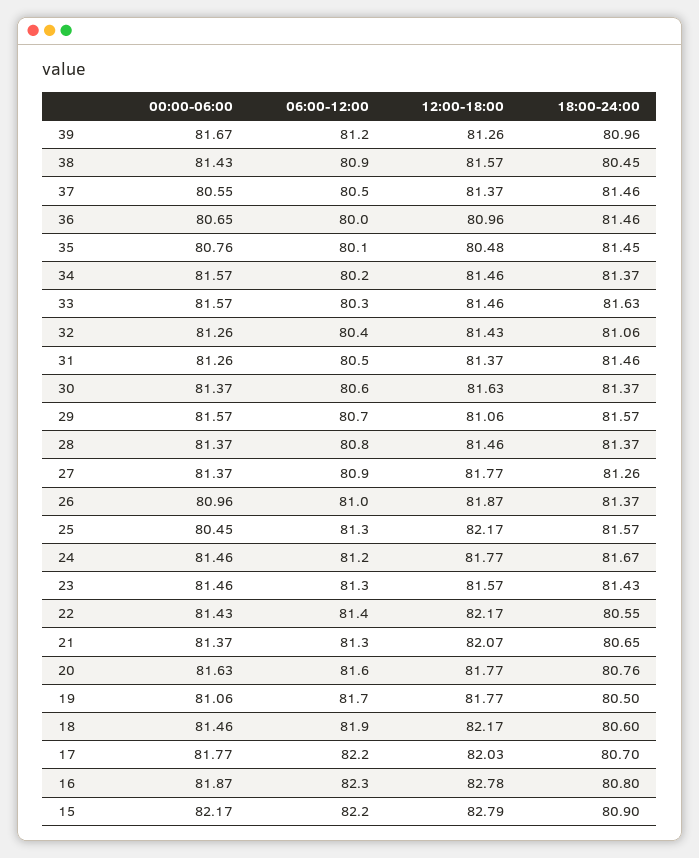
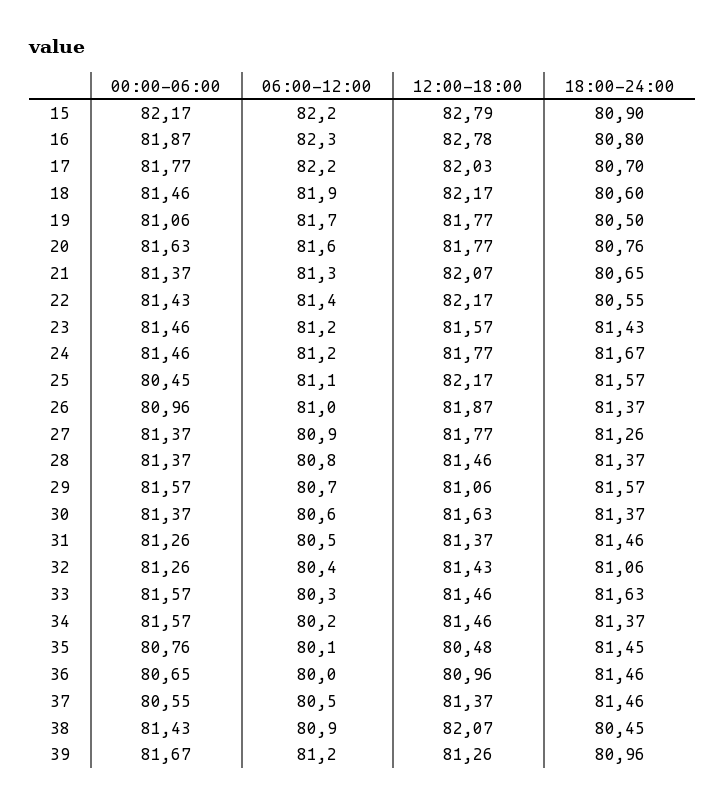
  {
    "00:00-06:00": {
      "39": 81.67,
      "38": 81.43,
      "37": 80.55,
      "36": 80.65,
      "35": 80.76,
      "34": 81.57,
      "33": 81.57,
      "32": 81.26,
      "31": 81.26,
      "30": 81.37,
      "29": 81.57,
      "28": 81.37,
      "27": 81.37,
      "26": 80.96,
      "25": 80.45,
      "24": 81.46,
      "23": 81.46,
      "22": 81.43,
      "21": 81.37,
      "20": 81.63,
      "19": 81.06,
      "18": 81.46,
      "17": 81.77,
      "16": 81.87,
      "15": 82.17
    },
    "06:00-12:00": {
      "39": 81.2,
      "38": 80.9,
      "37": 80.5,
      "36": 80,
      "35": 80.1,
      "34": 80.2,
      "33": 80.3,
      "32": 80.4,
      "31": 80.5,
      "30": 80.6,
      "29": 80.7,
      "28": 80.8,
      "27": 80.9,
      "26": 81,
-     "25": 81.3,
+     "25": 81.1,
      "24": 81.2,
-     "23": 81.3,
+     "23": 81.2,
      "22": 81.4,
      "21": 81.3,
      "20": 81.6,
      "19": 81.7,
      "18": 81.9,
      "17": 82.2,
      "16": 82.3,
      "15": 82.2
    },
    "12:00-18:00": {
      "39": 81.26,
-     "38": 81.57,
+     "38": 82.07,
      "37": 81.37,
      "36": 80.96,
      "35": 80.48,
      "34": 81.46,
      "33": 81.46,
      "32": 81.43,
      "31": 81.37,
      "30": 81.63,
      "29": 81.06,
      "28": 81.46,
      "27": 81.77,
      "26": 81.87,
      "25": 82.17,
      "24": 81.77,
      "23": 81.57,
      "22": 82.17,
      "21": 82.07,
      "20": 81.77,
      "19": 81.77,
      "18": 82.17,
      "17": 82.03,
      "16": 82.78,
      "15": 82.79
    },
    "18:00-24:00": {
      "39": 80.96,
      "38": 80.45,
      "37": 81.46,
      "36": 81.46,
      "35": 81.45,
      "34": 81.37,
      "33": 81.63,
      "32": 81.06,
      "31": 81.46,
      "30": 81.37,
      "29": 81.57,
      "28": 81.37,
      "27": 81.26,
      "26": 81.37,
      "25": 81.57,
      "24": 81.67,
      "23": 81.43,
      "22": 80.55,
      "21": 80.65,
      "20": 80.76,
      "19": 80.5,
      "18": 80.6,
      "17": 80.7,
      "16": 80.8,
      "15": 80.9
    }
  }

